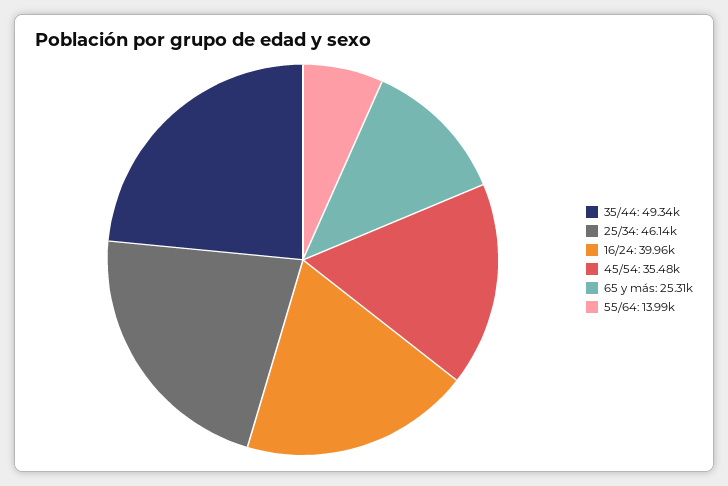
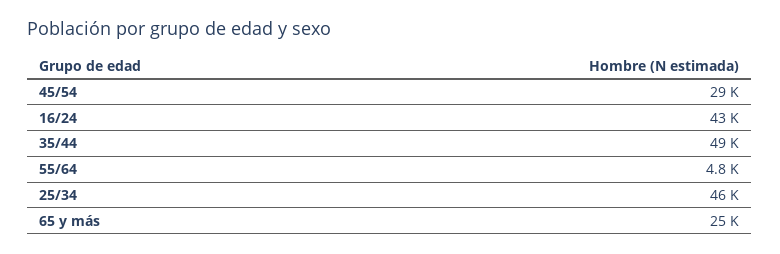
  {
    "35/44": 49340,
    "25/34": 46140,
-   "16/24": 39960,
+   "16/24": 43000,
-   "45/54": 35480,
+   "45/54": 29000,
    "65 y más": 25310,
-   "55/64": 13990
+   "55/64": 4800
  }

